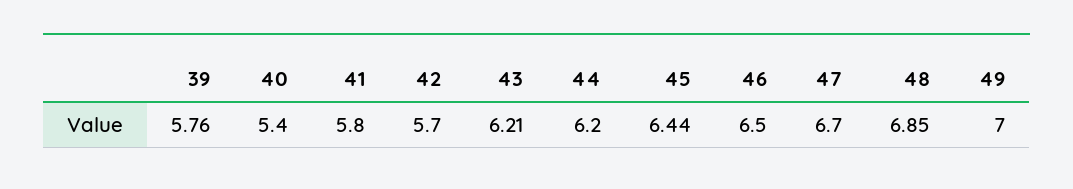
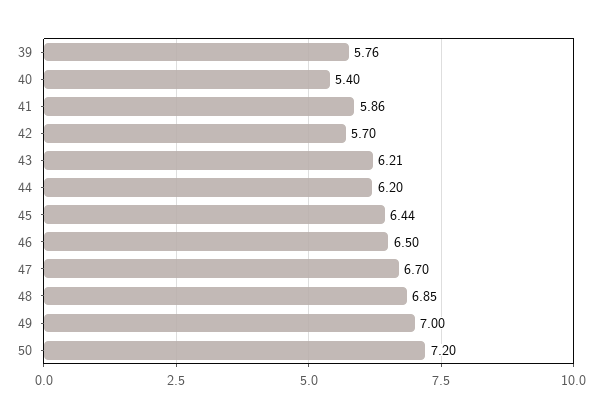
  {
    "39": 5.76,
    "40": 5.4,
-   "41": 5.8,
+   "41": 5.86,
    "42": 5.7,
    "43": 6.21,
    "44": 6.2,
    "45": 6.44,
    "46": 6.5,
    "47": 6.7,
    "48": 6.85,
-   "49": 7
+   "49": 7,
+   "50": 7.2
  }

